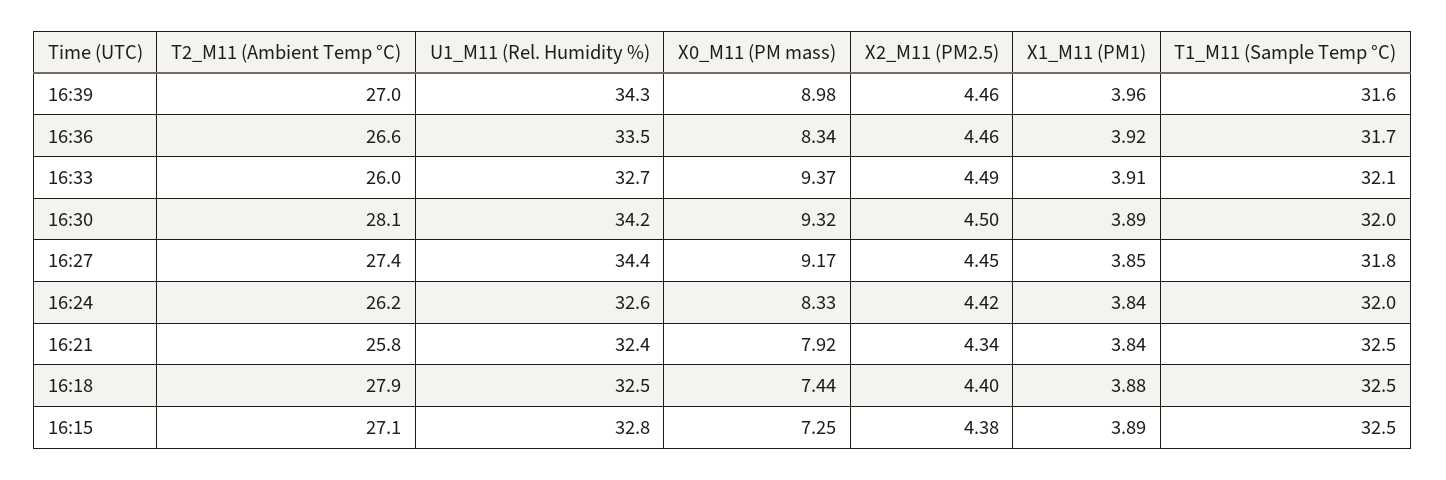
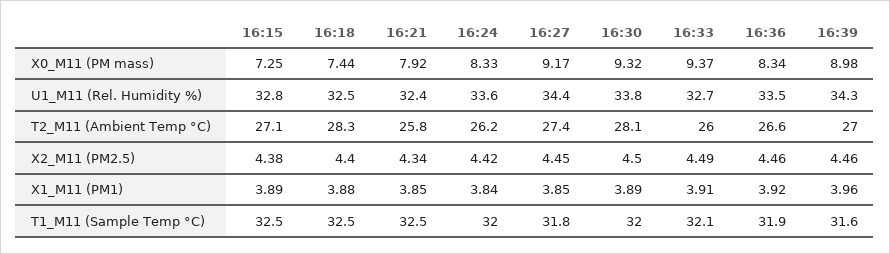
  {
    "T2_M11 (Ambient Temp °C)": {
      "16:39": 27,
      "16:36": 26.6,
      "16:33": 26,
      "16:30": 28.1,
      "16:27": 27.4,
      "16:24": 26.2,
      "16:21": 25.8,
-     "16:18": 27.9,
+     "16:18": 28.3,
      "16:15": 27.1
    },
    "U1_M11 (Rel. Humidity %)": {
      "16:39": 34.3,
      "16:36": 33.5,
      "16:33": 32.7,
-     "16:30": 34.2,
+     "16:30": 33.8,
      "16:27": 34.4,
-     "16:24": 32.6,
+     "16:24": 33.6,
      "16:21": 32.4,
      "16:18": 32.5,
      "16:15": 32.8
    },
    "X0_M11 (PM mass)": {
      "16:39": 8.98,
      "16:36": 8.34,
      "16:33": 9.37,
      "16:30": 9.32,
      "16:27": 9.17,
      "16:24": 8.33,
      "16:21": 7.92,
      "16:18": 7.44,
      "16:15": 7.25
    },
    "X2_M11 (PM2.5)": {
      "16:39": 4.46,
      "16:36": 4.46,
      "16:33": 4.49,
      "16:30": 4.5,
      "16:27": 4.45,
      "16:24": 4.42,
      "16:21": 4.34,
      "16:18": 4.4,
      "16:15": 4.38
    },
    "X1_M11 (PM1)": {
      "16:39": 3.96,
      "16:36": 3.92,
      "16:33": 3.91,
      "16:30": 3.89,
      "16:27": 3.85,
      "16:24": 3.84,
-     "16:21": 3.84,
+     "16:21": 3.85,
      "16:18": 3.88,
      "16:15": 3.89
    },
    "T1_M11 (Sample Temp °C)": {
      "16:39": 31.6,
-     "16:36": 31.7,
+     "16:36": 31.9,
      "16:33": 32.1,
      "16:30": 32,
      "16:27": 31.8,
      "16:24": 32,
      "16:21": 32.5,
      "16:18": 32.5,
      "16:15": 32.5
    }
  }

